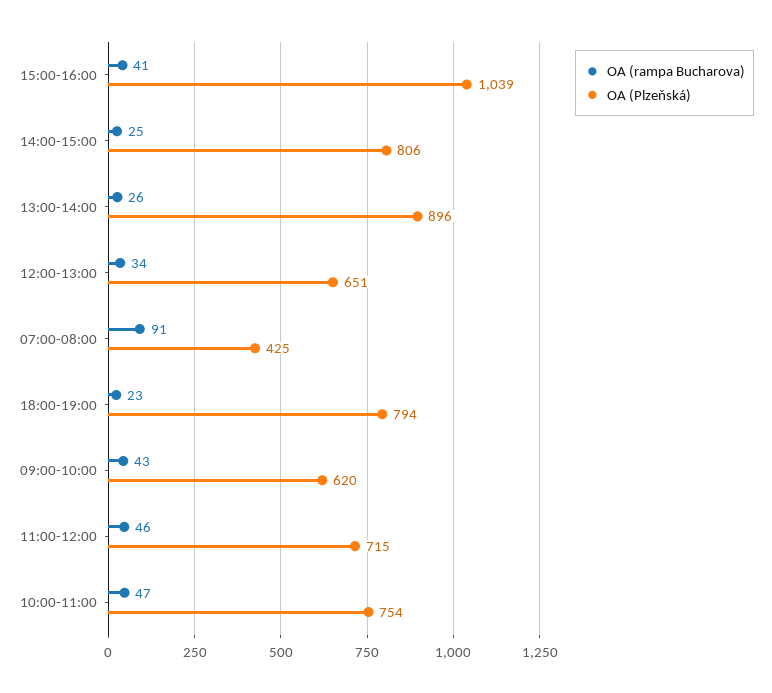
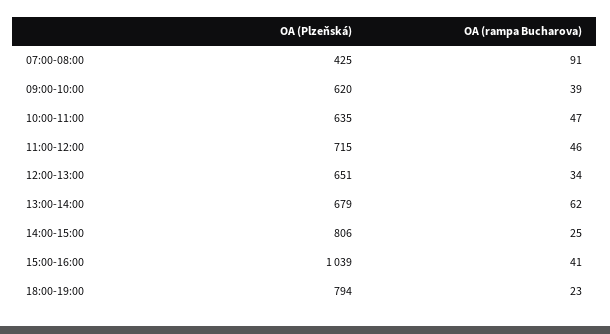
  {
    "OA (rampa Bucharova)": {
      "15:00-16:00": 41,
      "14:00-15:00": 25,
-     "13:00-14:00": 26,
+     "13:00-14:00": 62,
      "12:00-13:00": 34,
      "07:00-08:00": 91,
      "18:00-19:00": 23,
-     "09:00-10:00": 43,
+     "09:00-10:00": 39,
      "11:00-12:00": 46,
      "10:00-11:00": 47
    },
    "OA (Plzeňská)": {
      "15:00-16:00": 1039,
      "14:00-15:00": 806,
-     "13:00-14:00": 896,
+     "13:00-14:00": 679,
      "12:00-13:00": 651,
      "07:00-08:00": 425,
      "18:00-19:00": 794,
      "09:00-10:00": 620,
      "11:00-12:00": 715,
-     "10:00-11:00": 754
+     "10:00-11:00": 635
    }
  }

